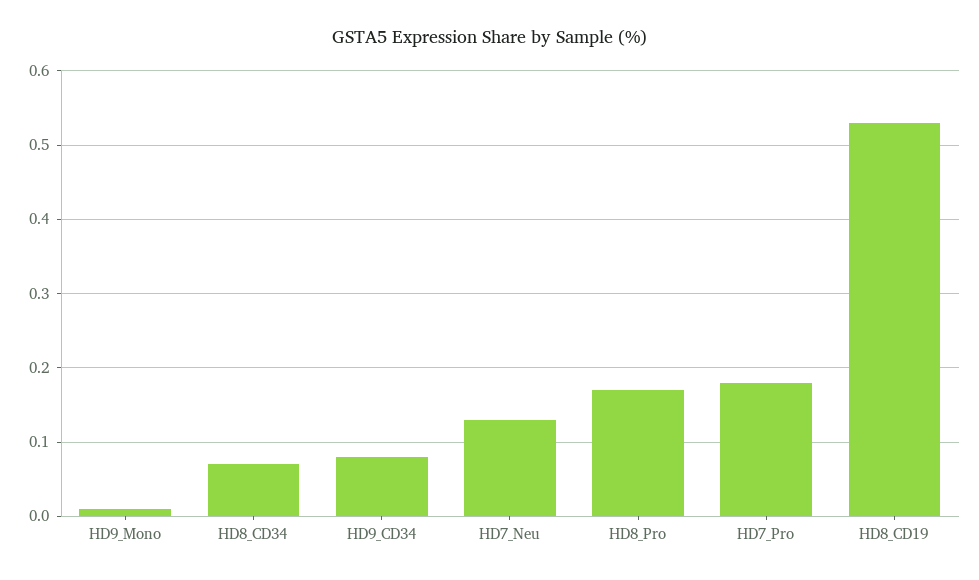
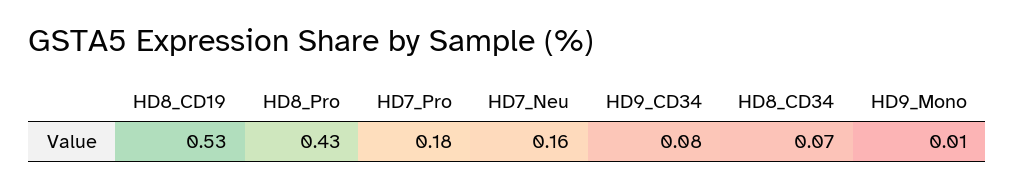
  {
    "HD9_Mono": 0.01,
    "HD8_CD34": 0.07,
    "HD9_CD34": 0.08,
-   "HD7_Neu": 0.13,
+   "HD7_Neu": 0.16,
-   "HD8_Pro": 0.17,
+   "HD8_Pro": 0.43,
    "HD7_Pro": 0.18,
    "HD8_CD19": 0.53
  }

